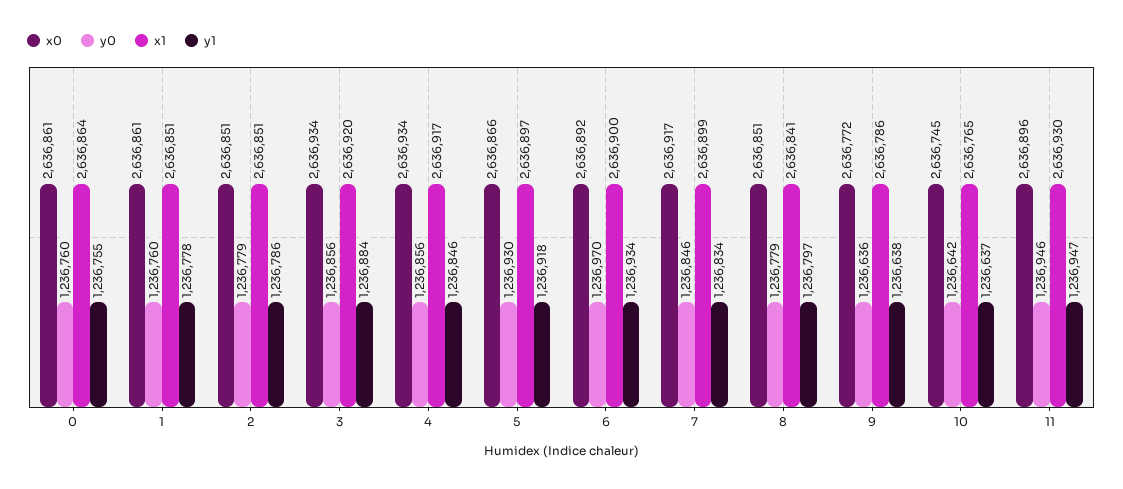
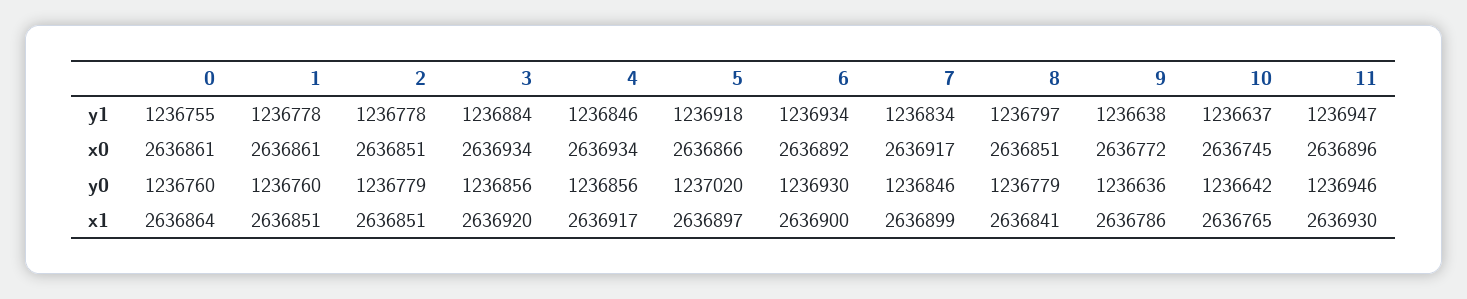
  {
    "x0": {
      "0": 2636861,
      "1": 2636861,
      "2": 2636851,
      "3": 2636934,
      "4": 2636934,
      "5": 2636866,
      "6": 2636892,
      "7": 2636917,
      "8": 2636851,
      "9": 2636772,
      "10": 2636745,
      "11": 2636896
    },
    "y0": {
      "0": 1236760,
      "1": 1236760,
      "2": 1236779,
      "3": 1236856,
      "4": 1236856,
-     "5": 1236930,
+     "5": 1237020,
-     "6": 1236970,
+     "6": 1236930,
      "7": 1236846,
      "8": 1236779,
      "9": 1236636,
      "10": 1236642,
      "11": 1236946
    },
    "x1": {
      "0": 2636864,
      "1": 2636851,
      "2": 2636851,
      "3": 2636920,
      "4": 2636917,
      "5": 2636897,
      "6": 2636900,
      "7": 2636899,
      "8": 2636841,
      "9": 2636786,
      "10": 2636765,
      "11": 2636930
    },
    "y1": {
      "0": 1236755,
      "1": 1236778,
-     "2": 1236786,
+     "2": 1236778,
      "3": 1236884,
      "4": 1236846,
      "5": 1236918,
      "6": 1236934,
      "7": 1236834,
      "8": 1236797,
      "9": 1236638,
      "10": 1236637,
      "11": 1236947
    }
  }

